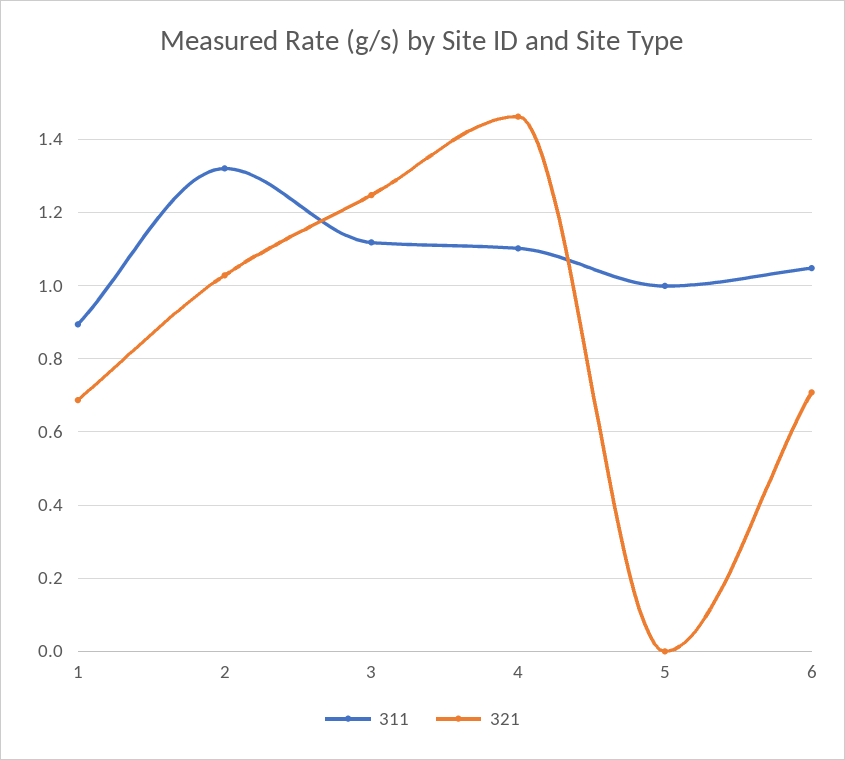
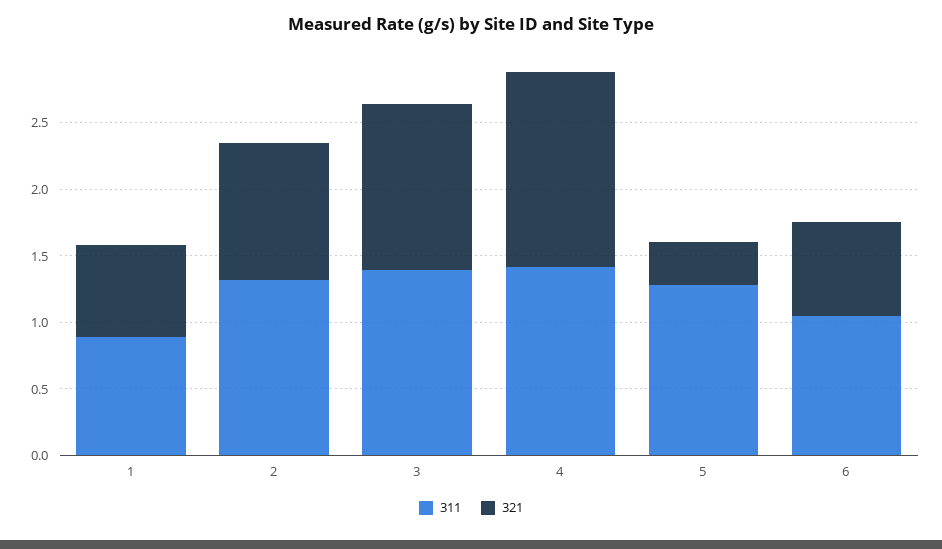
  {
    "311": {
      "1": 0.9,
      "2": 1.32,
-     "3": 1.12,
+     "3": 1.4,
-     "4": 1.1,
+     "4": 1.4,
-     "5": 1,
+     "5": 1.3,
      "6": 1.04
    },
    "321": {
      "1": 0.68,
      "2": 1.02,
      "3": 1.24,
      "4": 1.46,
-     "5": 0,
+     "5": 0.3,
      "6": 0.7
    }
  }

